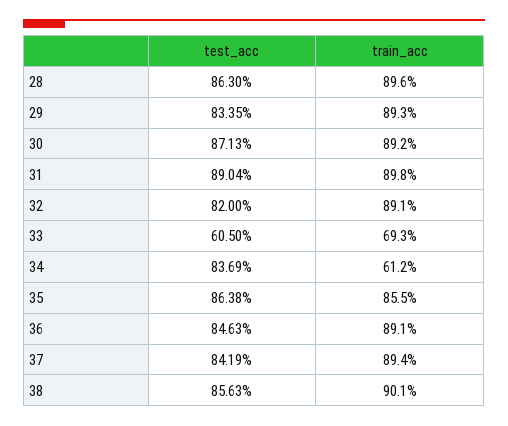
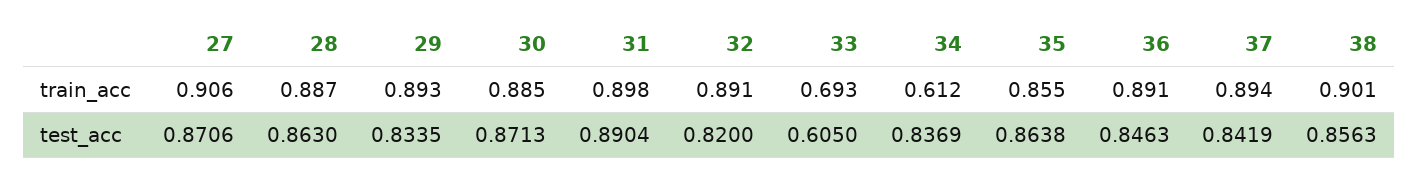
  {
    "test_acc": {
      "28": 0.863,
      "29": 0.8335,
      "30": 0.8713,
      "31": 0.8904,
      "32": 0.82,
      "33": 0.605,
      "34": 0.8369,
      "35": 0.8638,
      "36": 0.8463,
      "37": 0.8419,
-     "38": 0.8563
+     "38": 0.8563,
+     "27": 0.8706
    },
    "train_acc": {
-     "28": 0.896,
+     "28": 0.887,
      "29": 0.893,
-     "30": 0.892,
+     "30": 0.885,
      "31": 0.898,
      "32": 0.891,
      "33": 0.693,
      "34": 0.612,
      "35": 0.855,
      "36": 0.891,
      "37": 0.894,
-     "38": 0.901
+     "38": 0.901,
+     "27": 0.906
    }
  }

